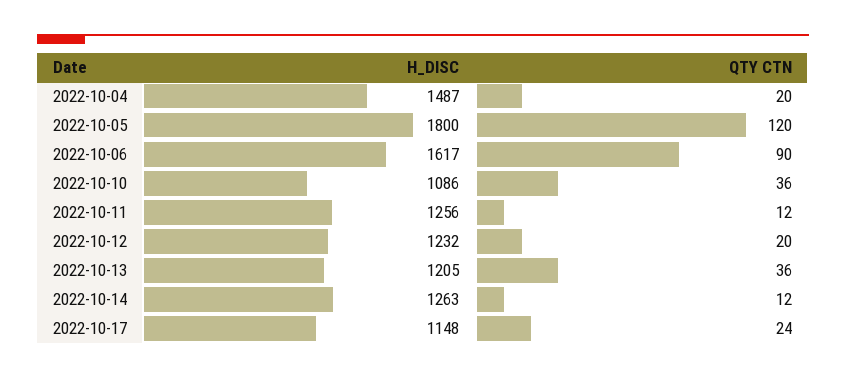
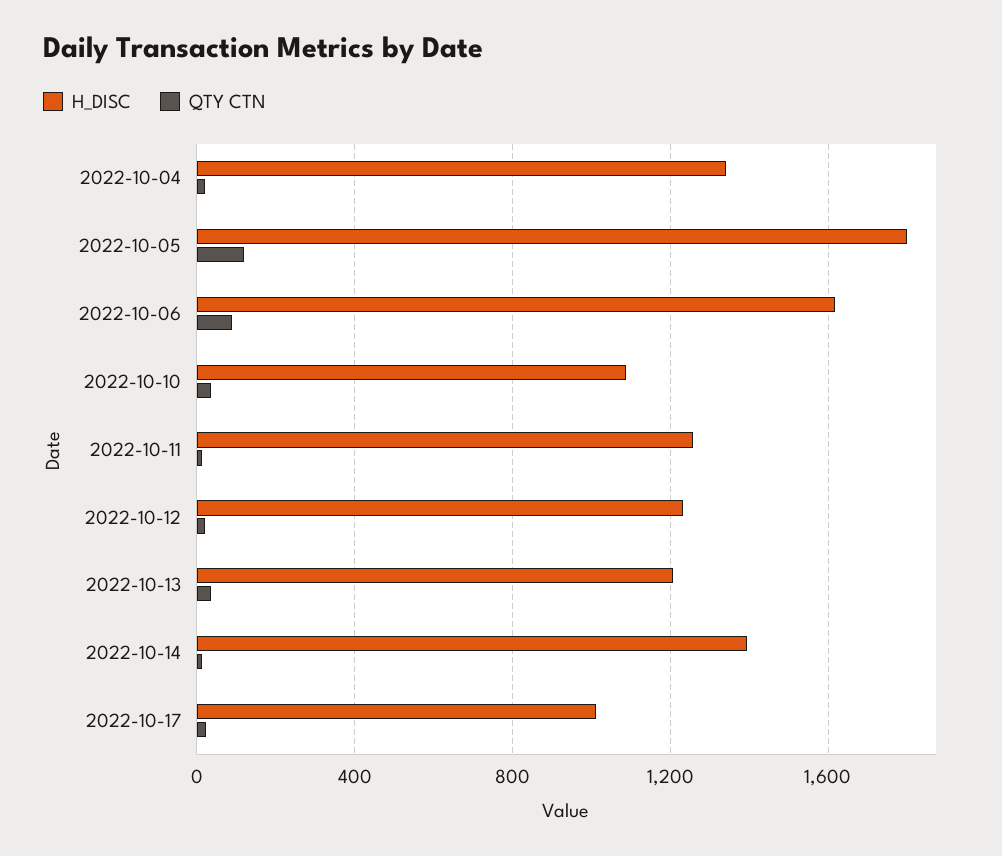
  {
    "H_DISC": {
-     "2022-10-04": 1487,
+     "2022-10-04": 1350,
      "2022-10-05": 1800,
      "2022-10-06": 1617,
      "2022-10-10": 1086,
      "2022-10-11": 1256,
      "2022-10-12": 1232,
      "2022-10-13": 1205,
-     "2022-10-14": 1263,
+     "2022-10-14": 1400,
-     "2022-10-17": 1148
+     "2022-10-17": 1000
    },
    "QTY CTN": {
      "2022-10-04": 20,
      "2022-10-05": 120,
      "2022-10-06": 90,
      "2022-10-10": 36,
      "2022-10-11": 12,
      "2022-10-12": 20,
      "2022-10-13": 36,
      "2022-10-14": 12,
      "2022-10-17": 24
    }
  }

